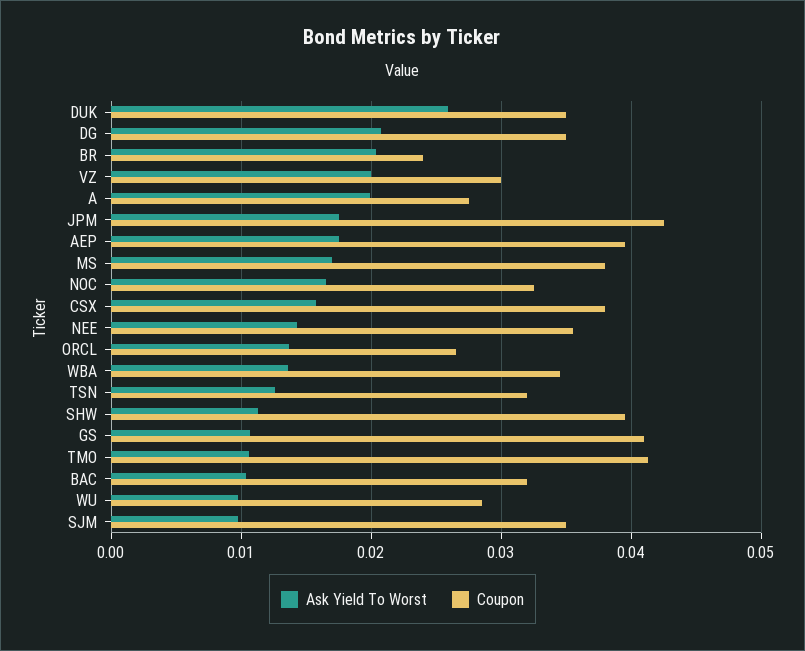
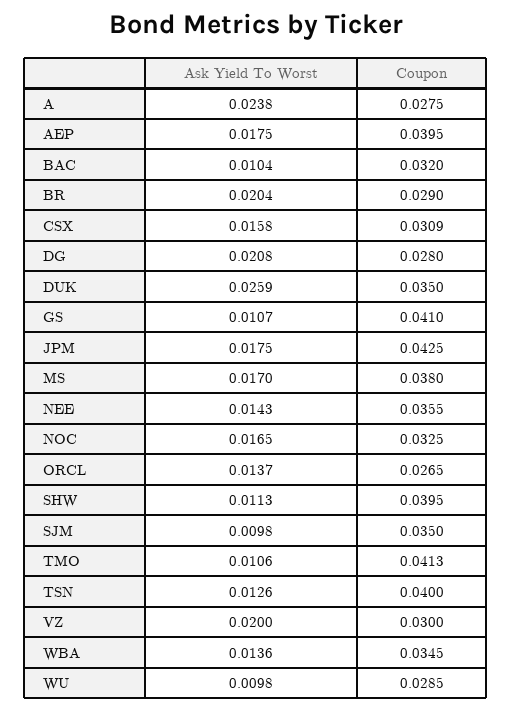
  {
    "Ask Yield To Worst": {
      "DUK": 0.0259,
      "DG": 0.0208,
      "BR": 0.0204,
      "VZ": 0.02,
-     "A": 0.02,
+     "A": 0.0238,
      "JPM": 0.0175,
      "AEP": 0.0175,
      "MS": 0.017,
      "NOC": 0.0165,
      "CSX": 0.0158,
      "NEE": 0.0143,
      "ORCL": 0.0137,
      "WBA": 0.0136,
      "TSN": 0.0126,
      "SHW": 0.0113,
      "GS": 0.0107,
      "TMO": 0.0106,
      "BAC": 0.0104,
      "WU": 0.0098,
      "SJM": 0.0098
    },
    "Coupon": {
      "DUK": 0.035,
-     "DG": 0.035,
+     "DG": 0.028,
-     "BR": 0.024,
+     "BR": 0.029,
      "VZ": 0.03,
      "A": 0.0275,
      "JPM": 0.0425,
      "AEP": 0.0395,
      "MS": 0.038,
      "NOC": 0.0325,
-     "CSX": 0.038,
+     "CSX": 0.0309,
      "NEE": 0.0355,
      "ORCL": 0.0265,
      "WBA": 0.0345,
-     "TSN": 0.032,
+     "TSN": 0.04,
      "SHW": 0.0395,
      "GS": 0.041,
      "TMO": 0.0413,
      "BAC": 0.032,
      "WU": 0.0285,
      "SJM": 0.035
    }
  }

